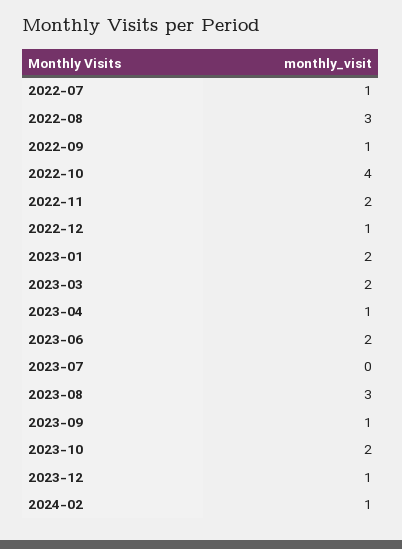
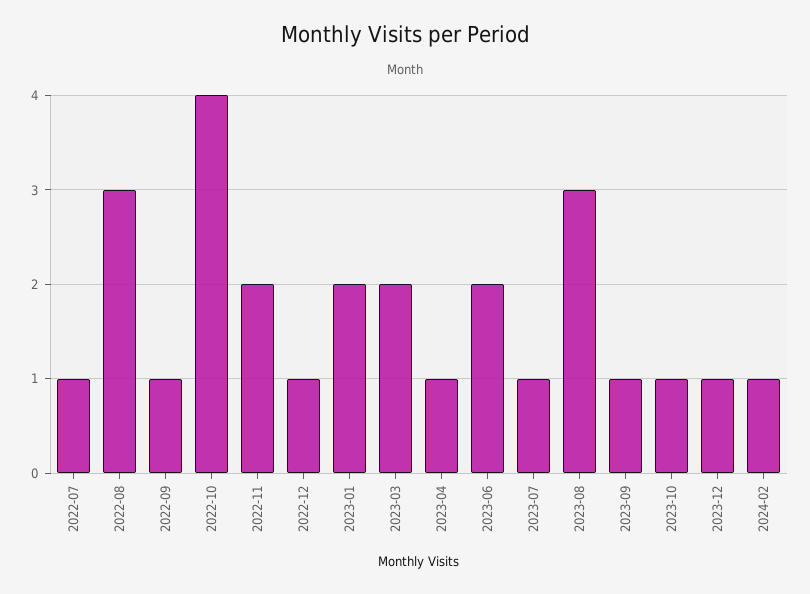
  {
    "2022-07": 1,
    "2022-08": 3,
    "2022-09": 1,
    "2022-10": 4,
    "2022-11": 2,
    "2022-12": 1,
    "2023-01": 2,
    "2023-03": 2,
    "2023-04": 1,
    "2023-06": 2,
-   "2023-07": 0,
+   "2023-07": 1,
    "2023-08": 3,
    "2023-09": 1,
-   "2023-10": 2,
+   "2023-10": 1,
    "2023-12": 1,
    "2024-02": 1
  }

